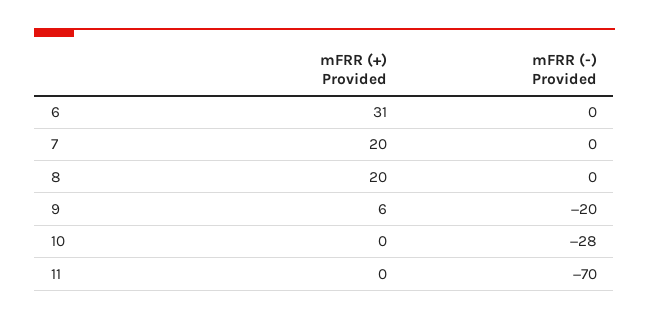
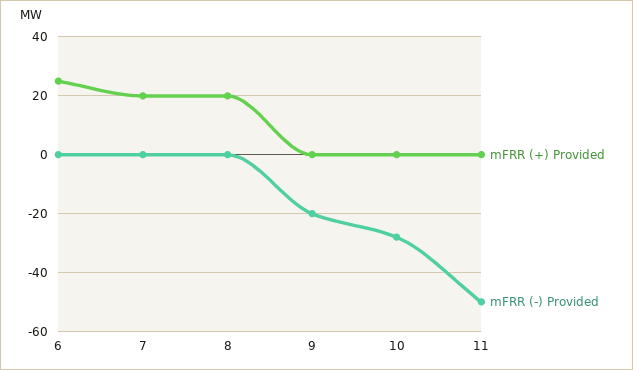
  {
    "mFRR (+) Provided": {
-     "6": 31,
+     "6": 25,
      "7": 20,
      "8": 20,
-     "9": 6,
+     "9": 0,
      "10": 0,
      "11": 0
    },
    "mFRR (-) Provided": {
      "6": 0,
      "7": 0,
      "8": 0,
      "9": -20,
      "10": -28,
-     "11": -70
+     "11": -50
    }
  }

